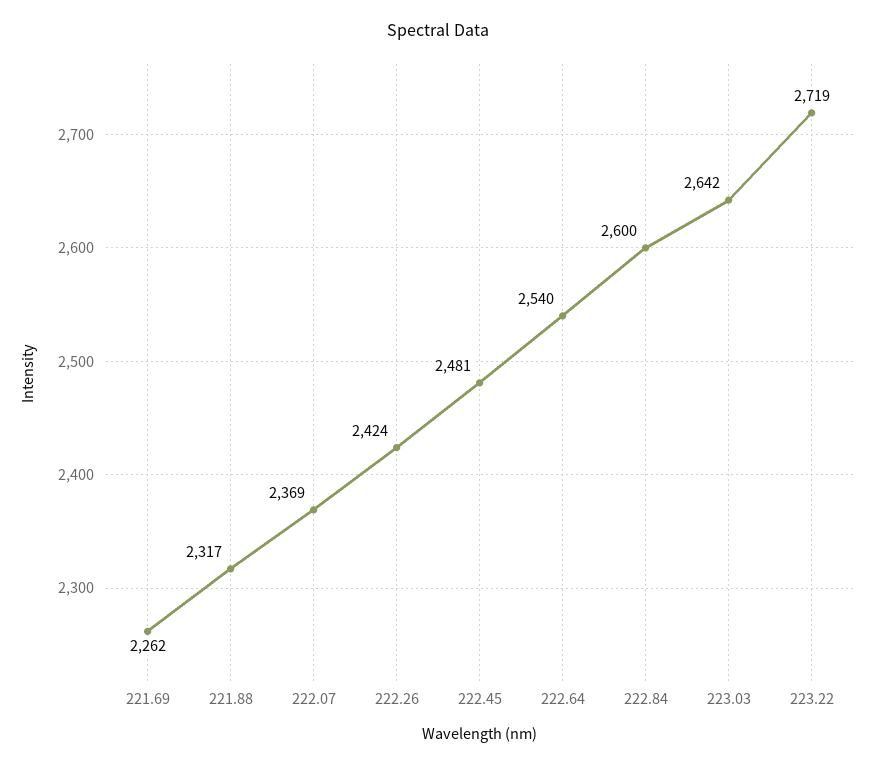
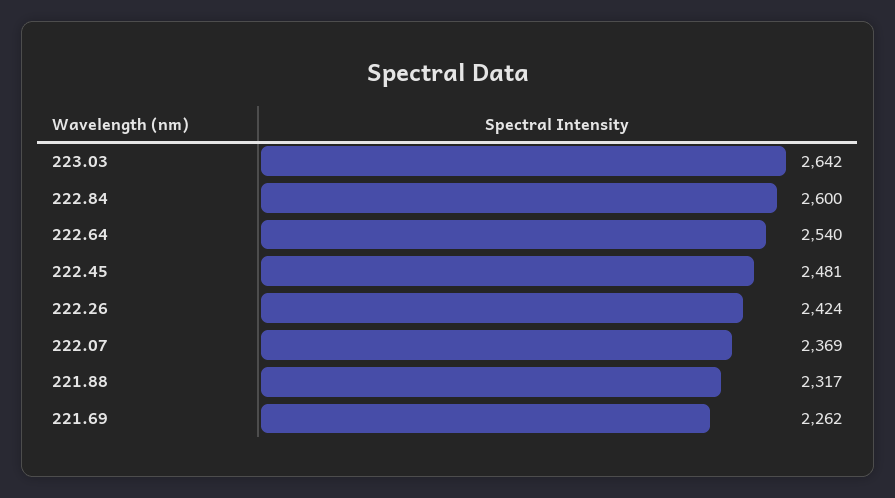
  {
    "221.69": 2262,
    "221.88": 2317,
    "222.07": 2369,
    "222.26": 2424,
    "222.45": 2481,
    "222.64": 2540,
    "222.84": 2600,
-   "223.03": 2642,
+   "223.03": 2642
-   "223.22": 2719
  }

